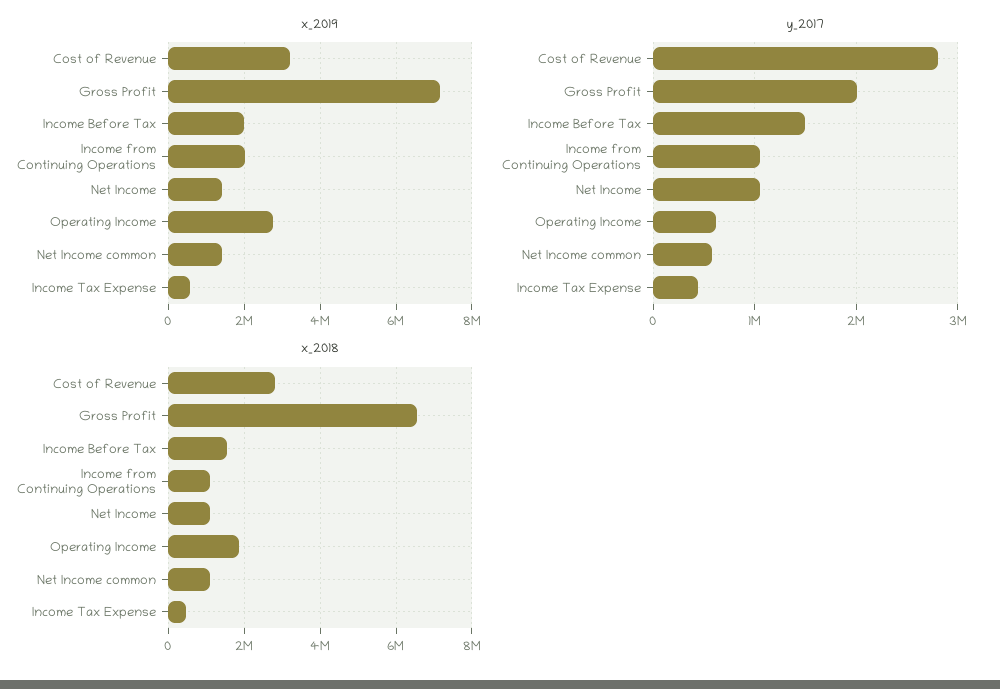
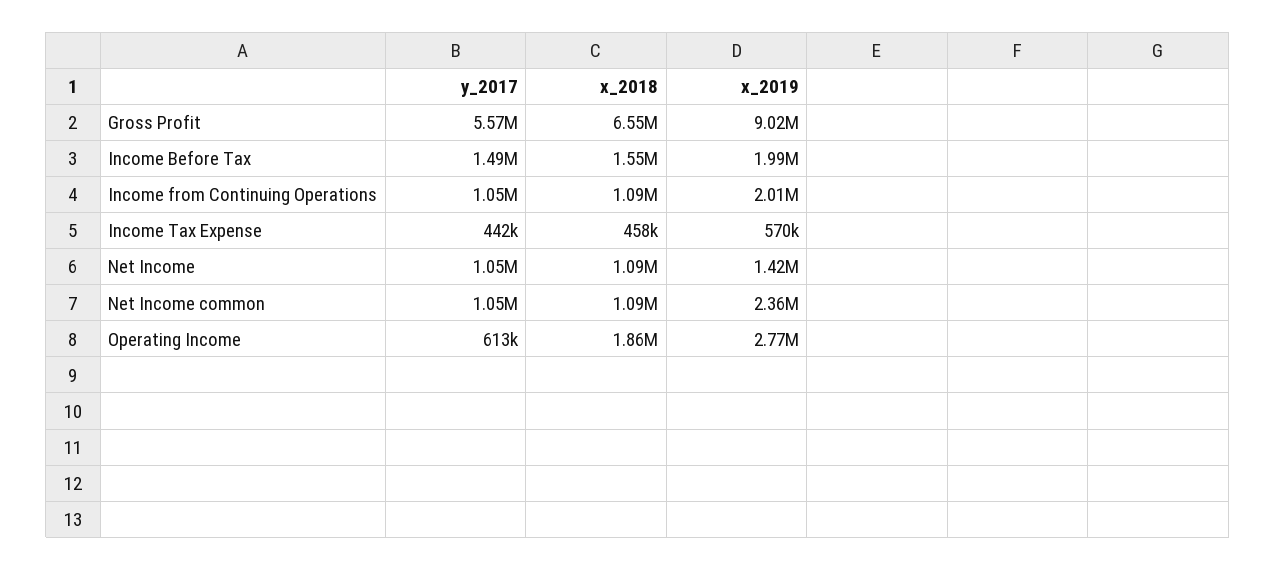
  {
    "x_2019": {
-     "Cost of Revenue": 3200000,
-     "Gross Profit": 7200000,
+     "Gross Profit": 9020000,
      "Income Before Tax": 1990000,
      "Income from Continuing Operations": 2010000,
      "Net Income": 1420000,
      "Operating Income": 2770000,
-     "Net Income common": 1400000,
+     "Net Income common": 2360000,
      "Income Tax Expense": 570000
    },
    "y_2017": {
-     "Cost of Revenue": 2800000,
-     "Gross Profit": 2000000,
+     "Gross Profit": 5570000,
      "Income Before Tax": 1490000,
      "Income from Continuing Operations": 1050000,
      "Net Income": 1050000,
      "Operating Income": 613000,
-     "Net Income common": 600000,
+     "Net Income common": 1050000,
      "Income Tax Expense": 442000
    },
    "x_2018": {
-     "Cost of Revenue": 2800000,
      "Gross Profit": 6550000,
      "Income Before Tax": 1550000,
      "Income from Continuing Operations": 1090000,
      "Net Income": 1090000,
      "Operating Income": 1860000,
      "Net Income common": 1090000,
      "Income Tax Expense": 458000
    }
  }

